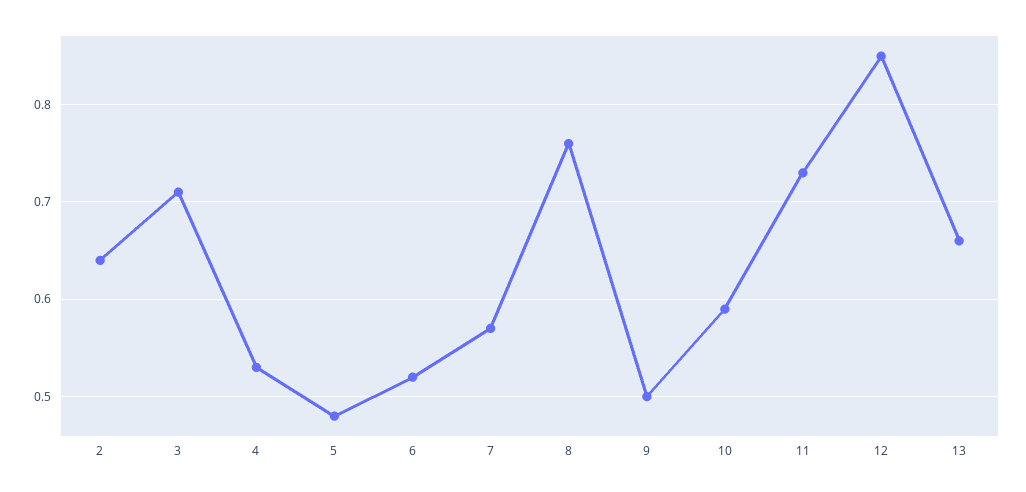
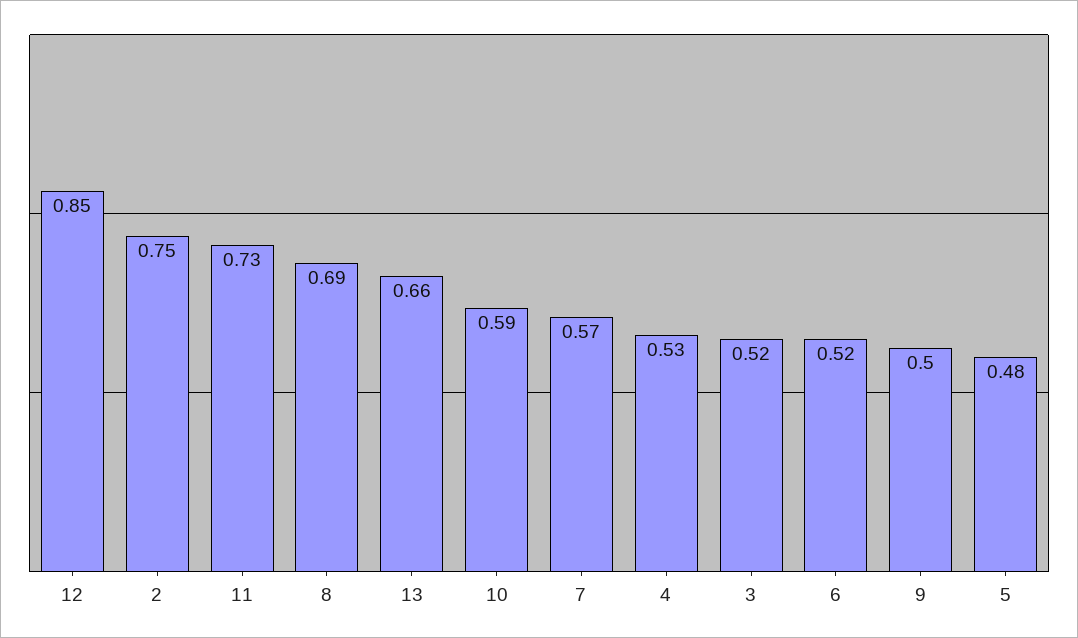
  {
-   "2": 0.64,
+   "2": 0.75,
-   "3": 0.71,
+   "3": 0.52,
    "4": 0.53,
    "5": 0.48,
    "6": 0.52,
    "7": 0.57,
-   "8": 0.76,
+   "8": 0.69,
    "9": 0.5,
    "10": 0.59,
    "11": 0.73,
    "12": 0.85,
    "13": 0.66
  }

